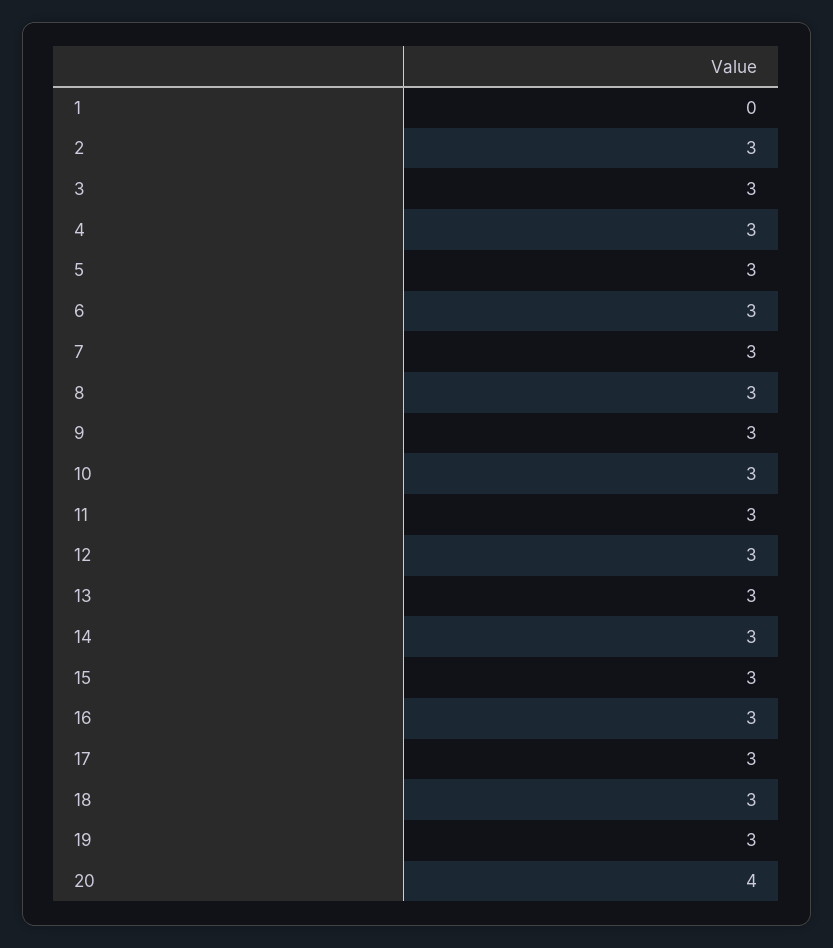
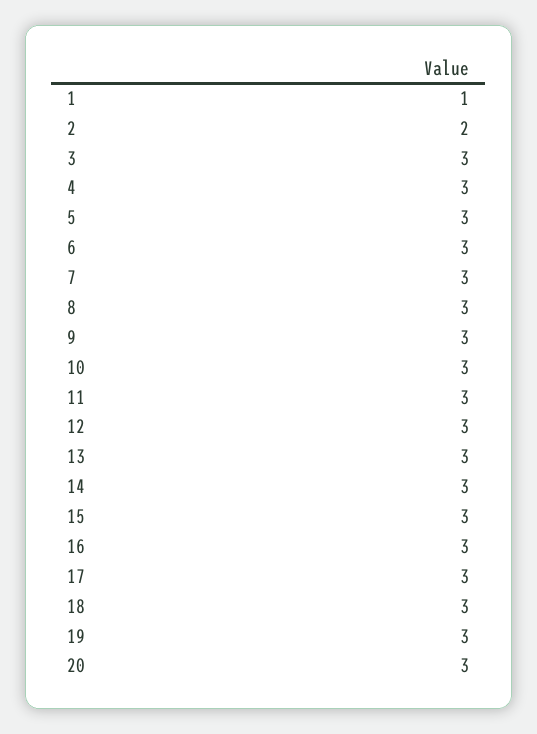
  {
-   "1": 0,
+   "1": 1,
-   "2": 3,
+   "2": 2,
    "3": 3,
    "4": 3,
    "5": 3,
    "6": 3,
    "7": 3,
    "8": 3,
    "9": 3,
    "10": 3,
    "11": 3,
    "12": 3,
    "13": 3,
    "14": 3,
    "15": 3,
    "16": 3,
    "17": 3,
    "18": 3,
    "19": 3,
-   "20": 4
+   "20": 3
  }

